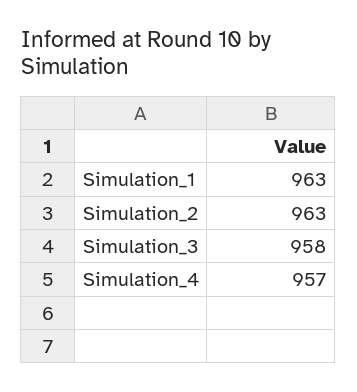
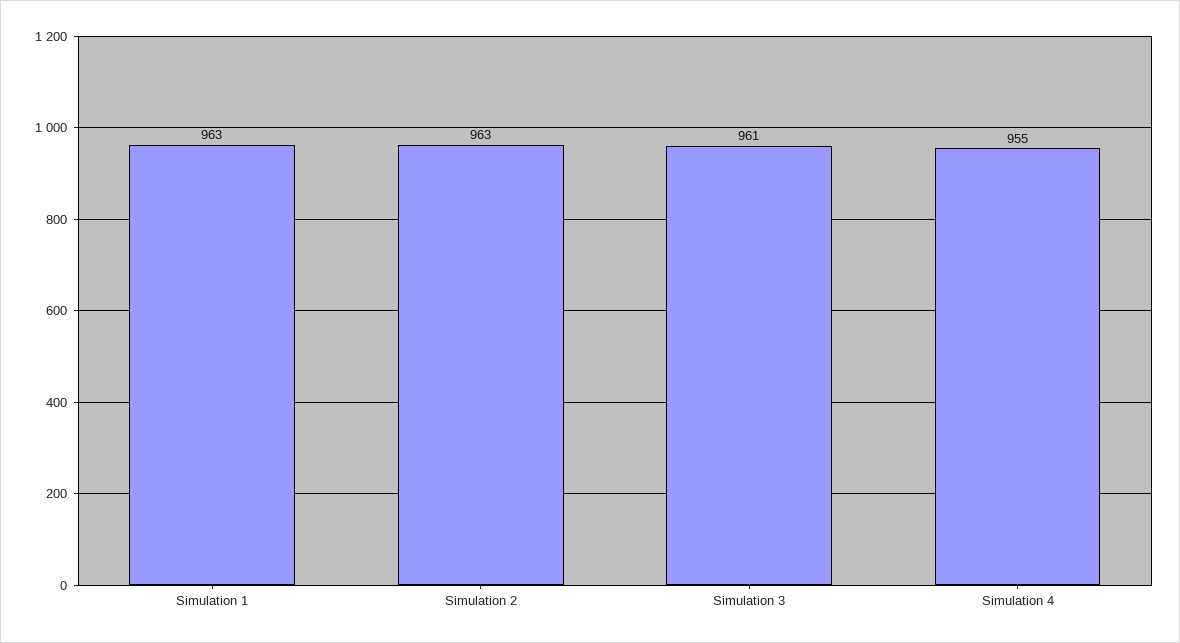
  {
    "Simulation_1": 963,
    "Simulation_2": 963,
-   "Simulation_3": 958,
+   "Simulation_3": 961,
-   "Simulation_4": 957
+   "Simulation_4": 955
  }

